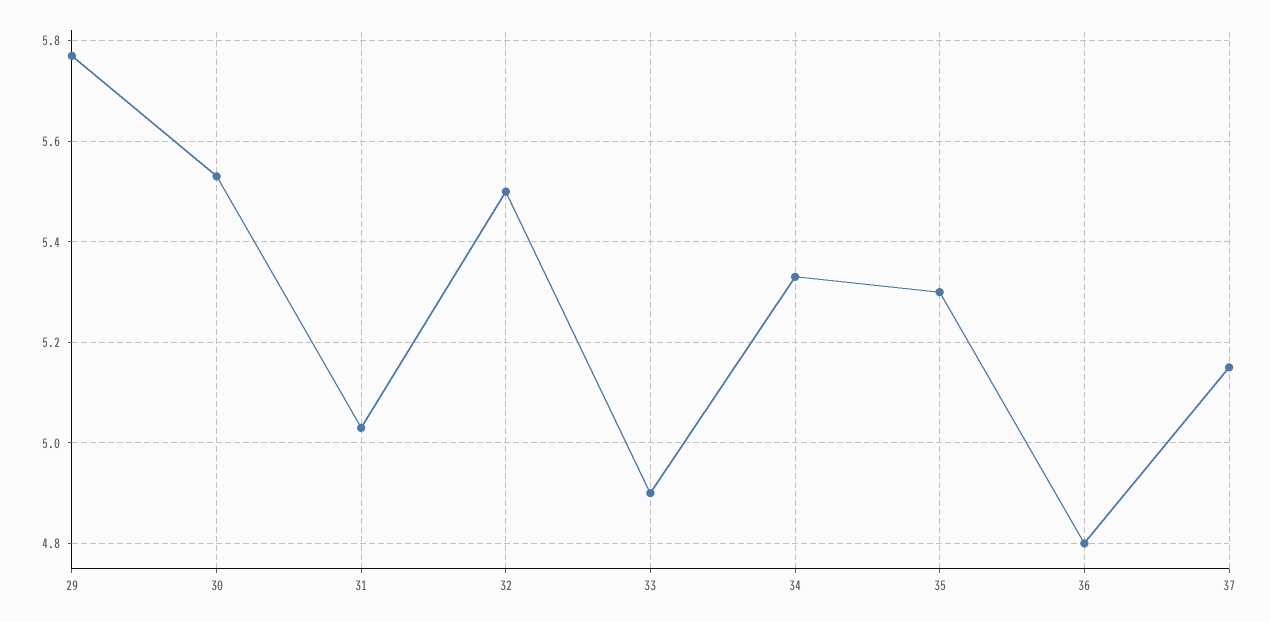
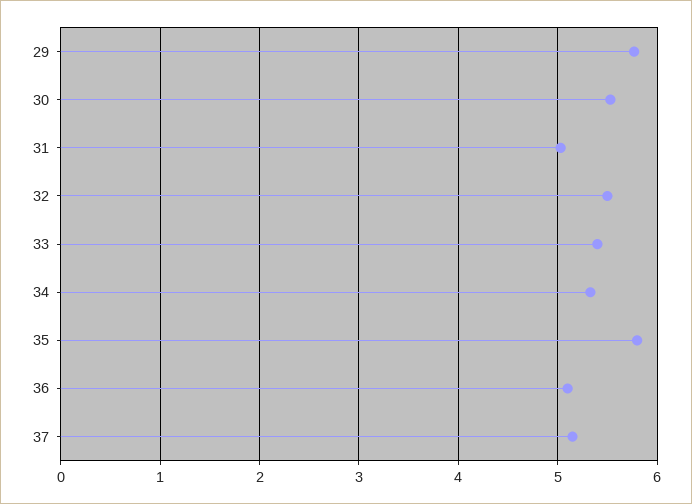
  {
    "29": 5.75,
    "30": 5.55,
    "31": 5.05,
    "32": 5.5,
-   "33": 4.9,
+   "33": 5.4,
    "34": 5.35,
-   "35": 5.3,
+   "35": 5.8,
-   "36": 4.8,
+   "36": 5.1,
    "37": 5.15
  }

